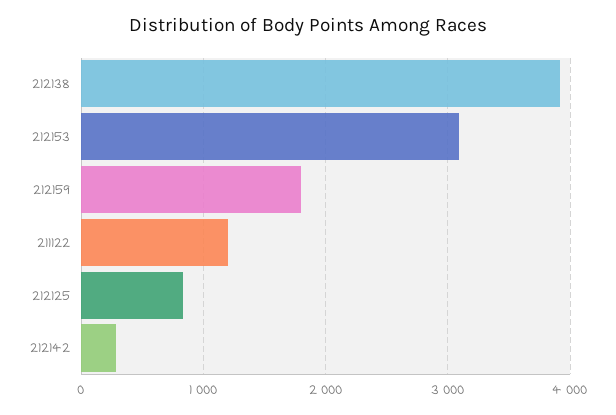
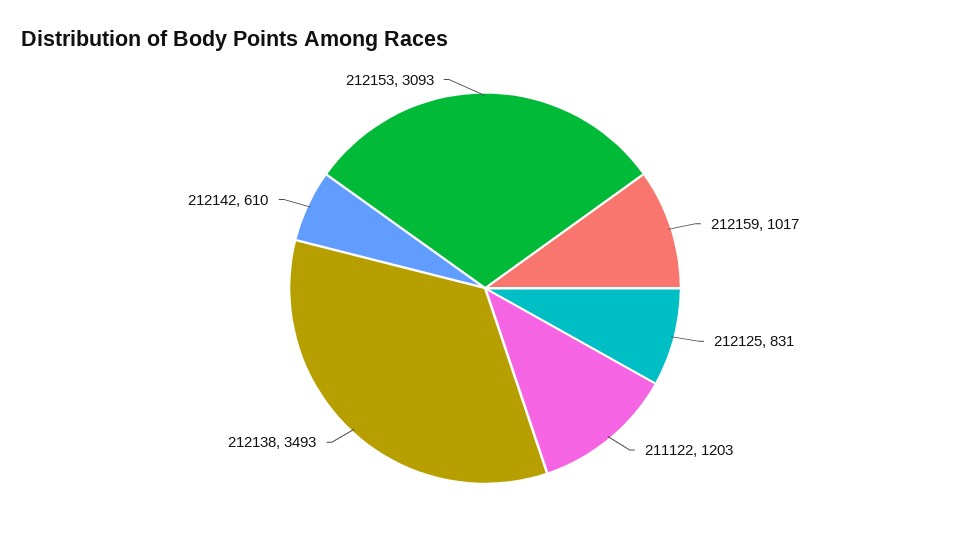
  {
-   "212138": 3900,
+   "212138": 3493,
    "212153": 3093,
-   "212159": 1800,
+   "212159": 1017,
    "211122": 1203,
    "212125": 831,
-   "212142": 300
+   "212142": 610
  }

